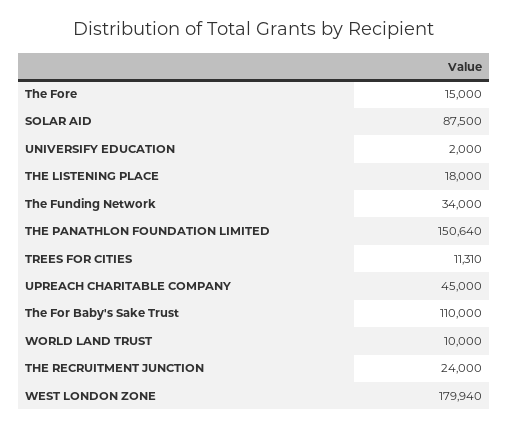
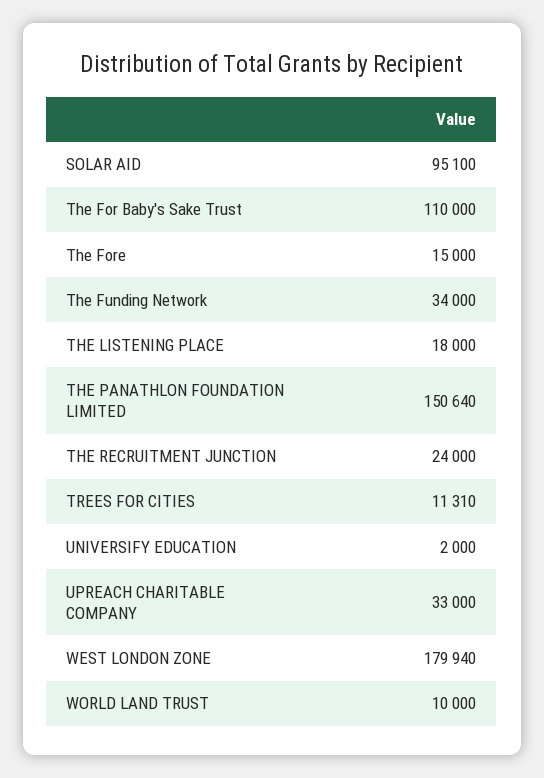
  {
    "The Fore": 15000,
-   "SOLAR AID": 87500,
+   "SOLAR AID": 95100,
    "UNIVERSIFY EDUCATION": 2000,
    "THE LISTENING PLACE": 18000,
    "The Funding Network": 34000,
    "THE PANATHLON FOUNDATION LIMITED": 150640,
    "TREES FOR CITIES": 11310,
-   "UPREACH CHARITABLE COMPANY": 45000,
+   "UPREACH CHARITABLE COMPANY": 33000,
    "The For Baby's Sake Trust": 110000,
    "WORLD LAND TRUST": 10000,
    "THE RECRUITMENT JUNCTION": 24000,
    "WEST LONDON ZONE": 179940
  }

